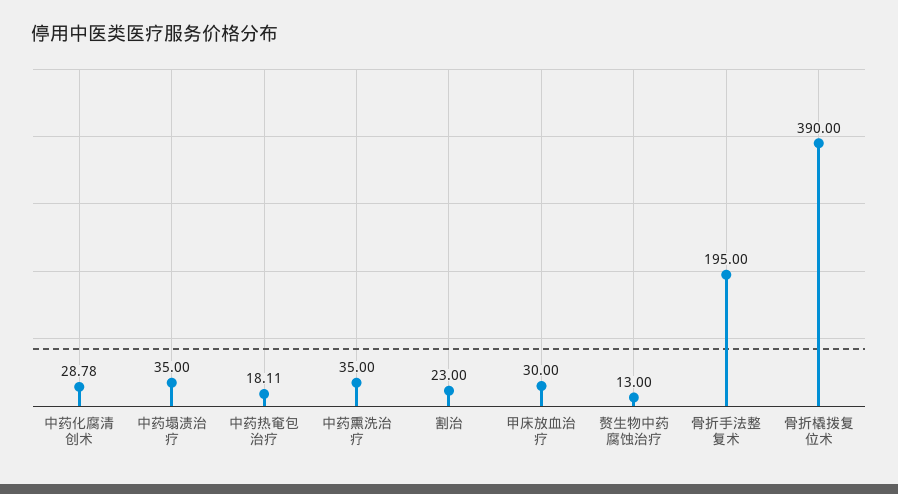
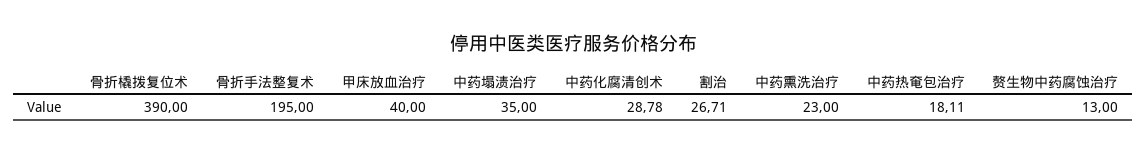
  {
    "中药化腐清创术": 28.78,
    "中药塌渍治疗": 35,
    "中药热奄包治疗": 18.11,
-   "中药熏洗治疗": 35,
+   "中药熏洗治疗": 23,
-   "割治": 23,
+   "割治": 26.71,
-   "甲床放血治疗": 30,
+   "甲床放血治疗": 40,
    "赘生物中药腐蚀治疗": 13,
    "骨折手法整复术": 195,
    "骨折橇拨复位术": 390
  }

